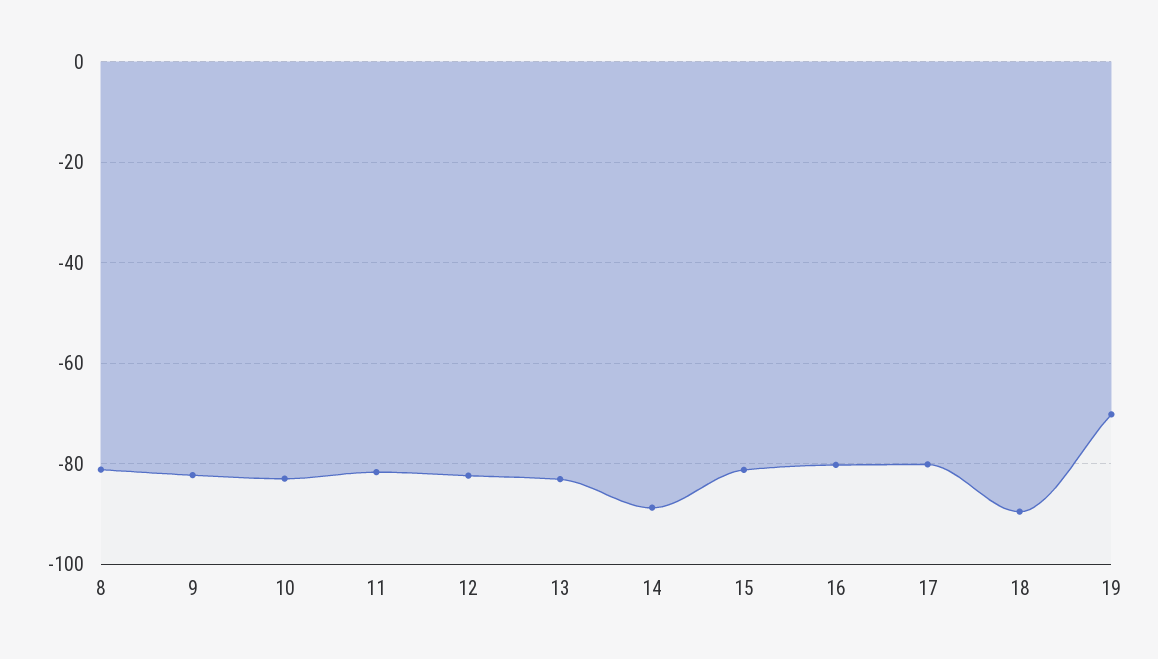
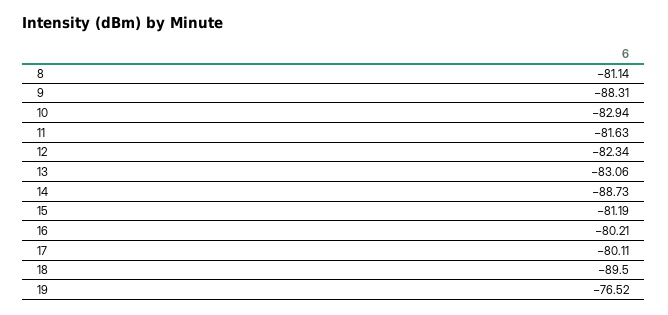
  {
    "8": -81.14,
-   "9": -82,
+   "9": -88.31,
    "10": -82.94,
    "11": -81.63,
    "12": -82.34,
    "13": -83.06,
    "14": -88.73,
    "15": -81.19,
    "16": -80.21,
    "17": -80.11,
    "18": -89.5,
-   "19": -70
+   "19": -76.52
  }

